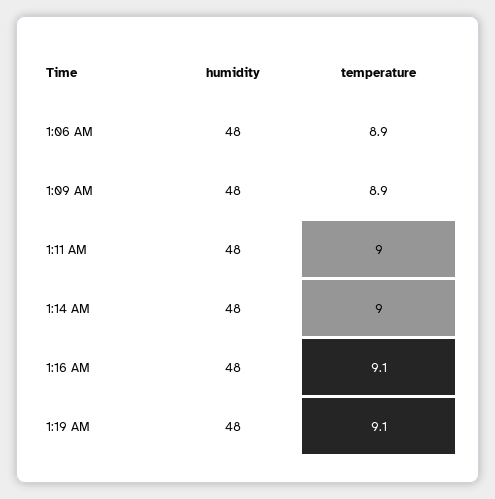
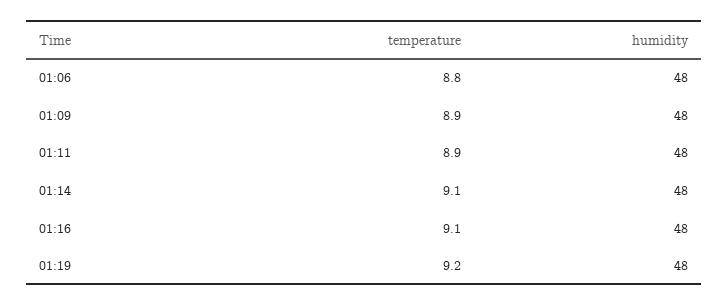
  {
    "humidity": {
      "1:06 AM": 48,
      "1:09 AM": 48,
      "1:11 AM": 48,
      "1:14 AM": 48,
      "1:16 AM": 48,
      "1:19 AM": 48
    },
    "temperature": {
-     "1:06 AM": 8.9,
+     "1:06 AM": 8.8,
      "1:09 AM": 8.9,
-     "1:11 AM": 9,
+     "1:11 AM": 8.9,
-     "1:14 AM": 9,
+     "1:14 AM": 9.1,
      "1:16 AM": 9.1,
-     "1:19 AM": 9.1
+     "1:19 AM": 9.2
    }
  }

